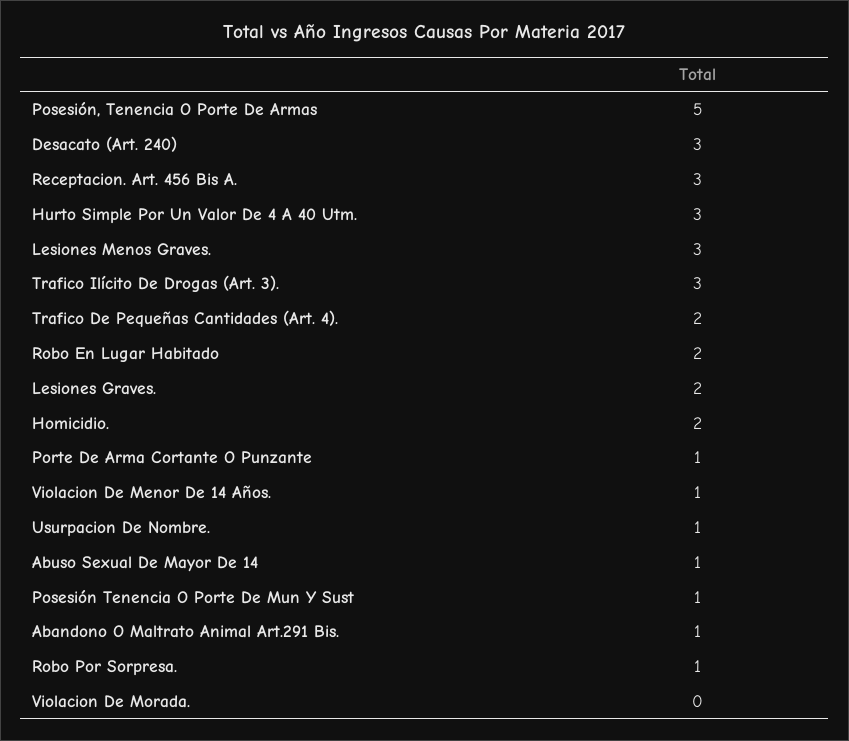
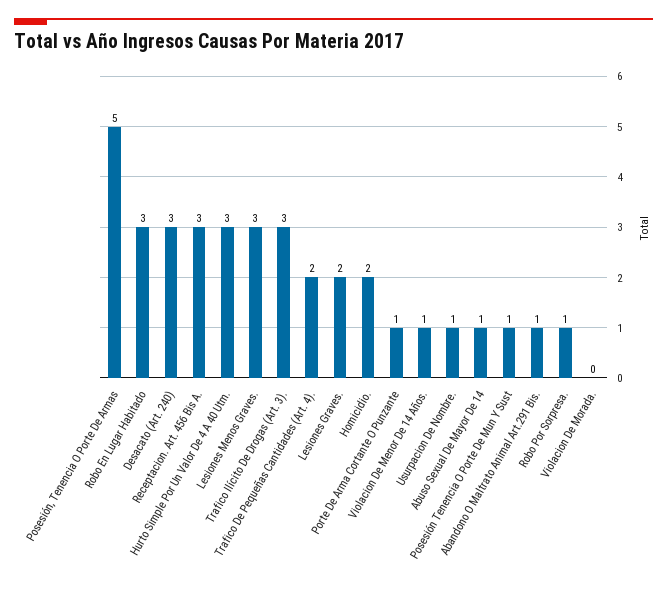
  {
    "Posesión, Tenencia O Porte De Armas": 5,
    "Desacato (Art. 240)": 3,
    "Receptacion. Art. 456 Bis A.": 3,
    "Hurto Simple Por Un Valor De 4 A 40 Utm.": 3,
    "Lesiones Menos Graves.": 3,
    "Trafico Ilícito De Drogas (Art. 3).": 3,
    "Trafico De Pequeñas Cantidades (Art. 4).": 2,
-   "Robo En Lugar Habitado": 2,
+   "Robo En Lugar Habitado": 3,
    "Lesiones Graves.": 2,
    "Homicidio.": 2,
    "Porte De Arma Cortante O Punzante": 1,
    "Violacion De Menor De 14 Años.": 1,
    "Usurpacion De Nombre.": 1,
    "Abuso Sexual De Mayor De 14": 1,
    "Posesión Tenencia O Porte De Mun Y Sust": 1,
    "Abandono O Maltrato Animal Art.291 Bis.": 1,
    "Robo Por Sorpresa.": 1,
    "Violacion De Morada.": 0
  }

